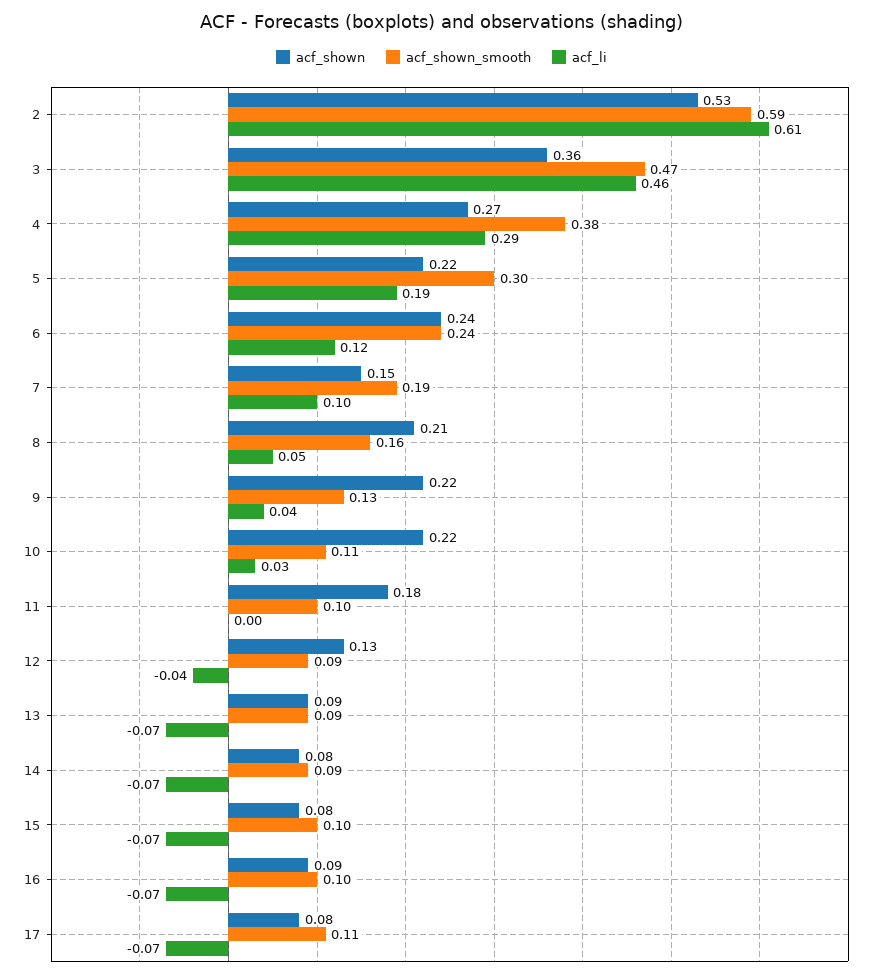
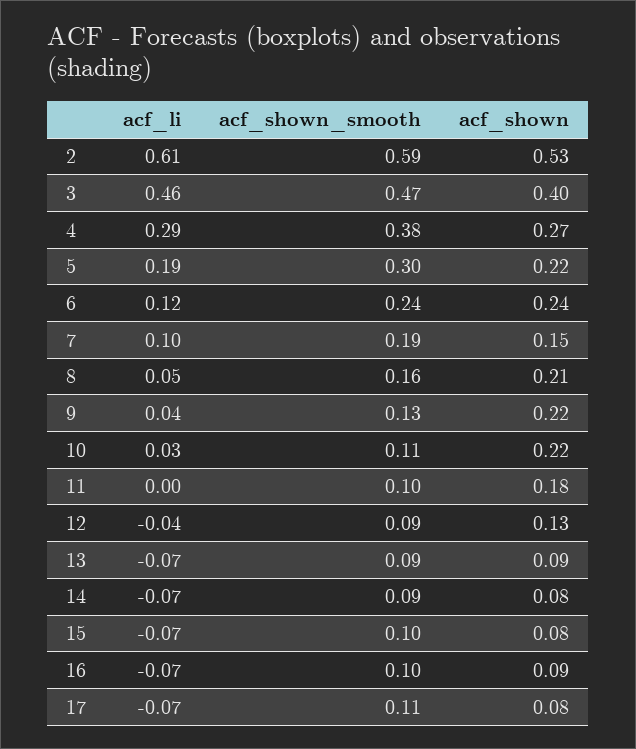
  {
    "acf_shown": {
      "2": 0.53,
-     "3": 0.36,
+     "3": 0.4,
      "4": 0.27,
      "5": 0.22,
      "6": 0.24,
      "7": 0.15,
      "8": 0.21,
      "9": 0.22,
      "10": 0.22,
      "11": 0.18,
      "12": 0.13,
      "13": 0.09,
      "14": 0.08,
      "15": 0.08,
      "16": 0.09,
      "17": 0.08
    },
    "acf_shown_smooth": {
      "2": 0.59,
      "3": 0.47,
      "4": 0.38,
      "5": 0.3,
      "6": 0.24,
      "7": 0.19,
      "8": 0.16,
      "9": 0.13,
      "10": 0.11,
      "11": 0.1,
      "12": 0.09,
      "13": 0.09,
      "14": 0.09,
      "15": 0.1,
      "16": 0.1,
      "17": 0.11
    },
    "acf_li": {
      "2": 0.61,
      "3": 0.46,
      "4": 0.29,
      "5": 0.19,
      "6": 0.12,
      "7": 0.1,
      "8": 0.05,
      "9": 0.04,
      "10": 0.03,
      "11": 0,
      "12": -0.04,
      "13": -0.07,
      "14": -0.07,
      "15": -0.07,
      "16": -0.07,
      "17": -0.07
    }
  }

